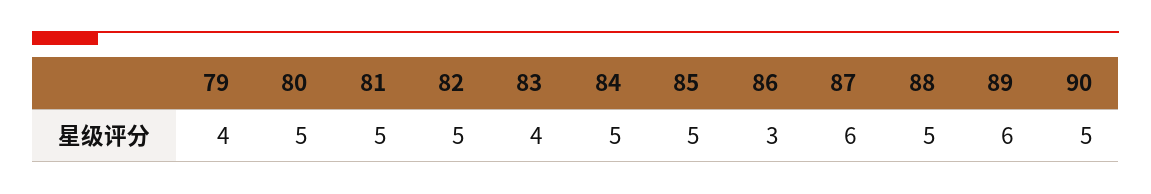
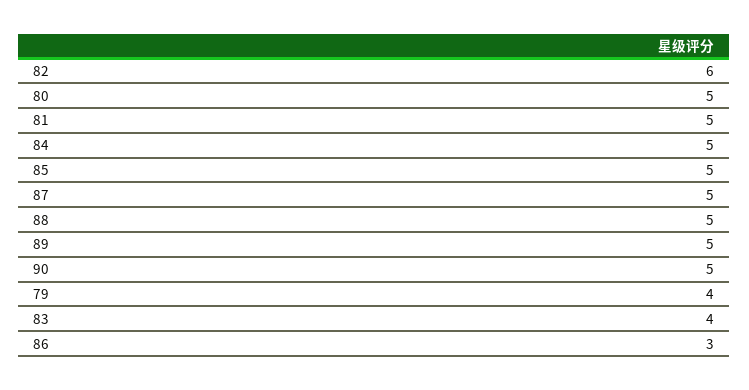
  {
    "79": 4,
    "80": 5,
    "81": 5,
-   "82": 5,
+   "82": 6,
    "83": 4,
    "84": 5,
    "85": 5,
    "86": 3,
-   "87": 6,
+   "87": 5,
    "88": 5,
-   "89": 6,
+   "89": 5,
    "90": 5
  }

